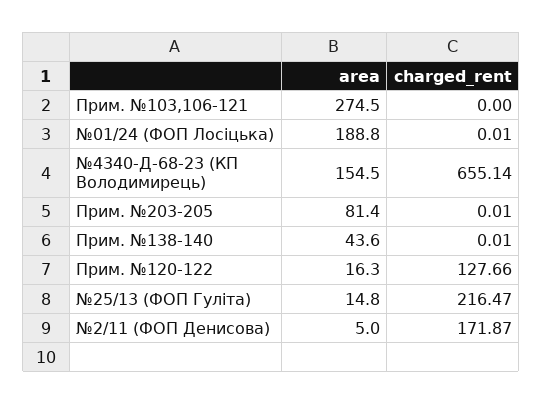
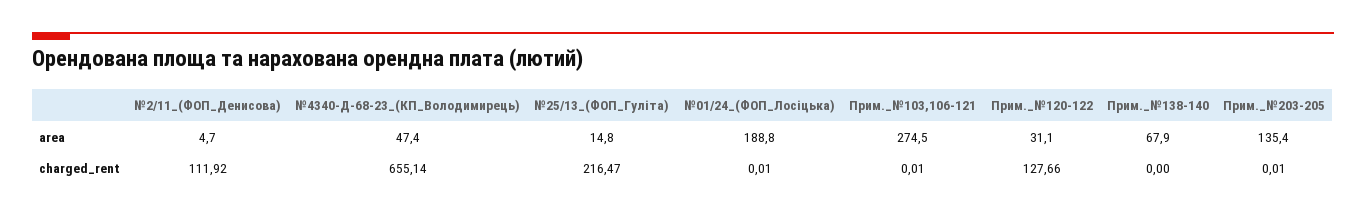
  {
    "area": {
      "Прим. №103,106-121": 274.5,
      "№01/24 (ФОП Лосіцька)": 188.8,
-     "№4340-Д-68-23 (КП Володимирець)": 154.5,
+     "№4340-Д-68-23 (КП Володимирець)": 47.4,
-     "Прим. №203-205": 81.4,
+     "Прим. №203-205": 135.4,
-     "Прим. №138-140": 43.6,
+     "Прим. №138-140": 67.9,
-     "Прим. №120-122": 16.3,
+     "Прим. №120-122": 31.1,
      "№25/13 (ФОП Гуліта)": 14.8,
-     "№2/11 (ФОП Денисова)": 5
+     "№2/11 (ФОП Денисова)": 4.7
    },
    "charged_rent": {
-     "Прим. №103,106-121": 0,
+     "Прим. №103,106-121": 0.01,
      "№01/24 (ФОП Лосіцька)": 0.01,
      "№4340-Д-68-23 (КП Володимирець)": 655.14,
      "Прим. №203-205": 0.01,
-     "Прим. №138-140": 0.01,
+     "Прим. №138-140": 0,
      "Прим. №120-122": 127.66,
      "№25/13 (ФОП Гуліта)": 216.47,
-     "№2/11 (ФОП Денисова)": 171.87
+     "№2/11 (ФОП Денисова)": 111.92
    }
  }

